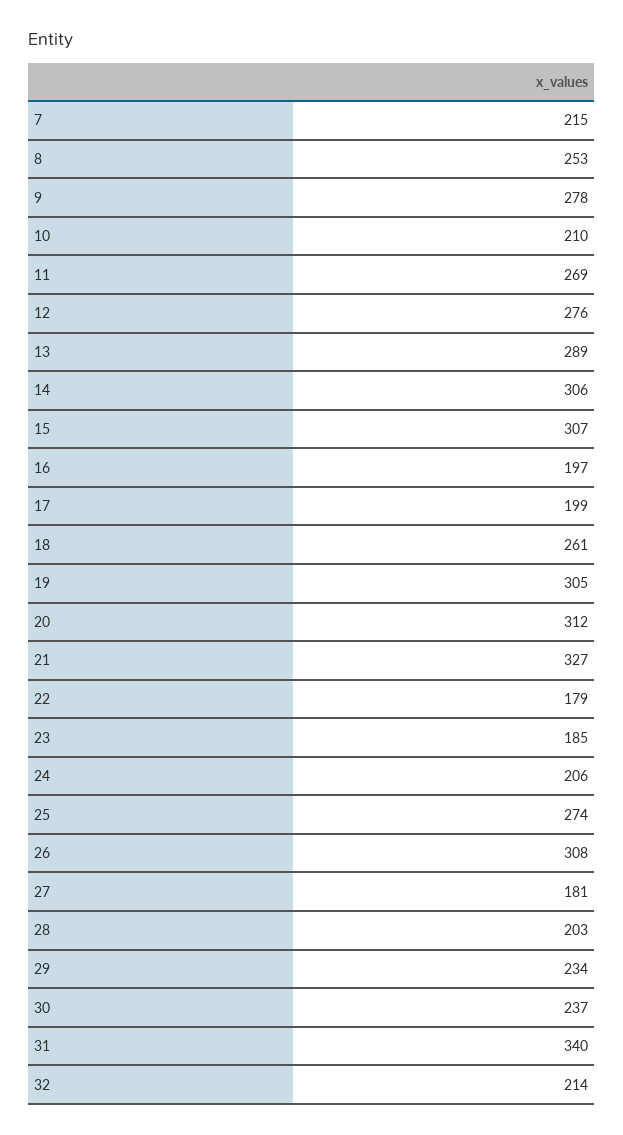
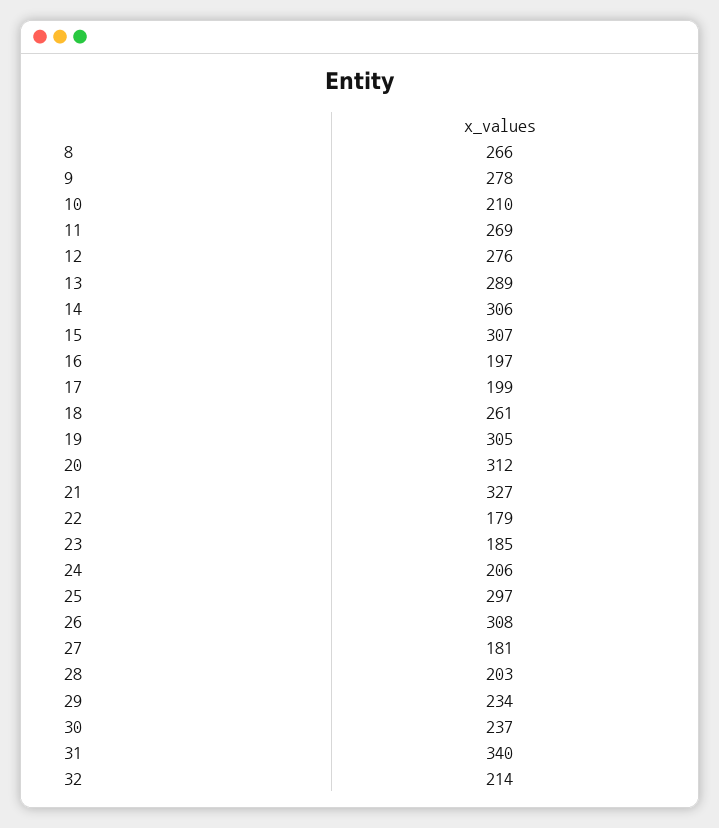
  {
-   "7": 215,
-   "8": 253,
+   "8": 266,
    "9": 278,
    "10": 210,
    "11": 269,
    "12": 276,
    "13": 289,
    "14": 306,
    "15": 307,
    "16": 197,
    "17": 199,
    "18": 261,
    "19": 305,
    "20": 312,
    "21": 327,
    "22": 179,
    "23": 185,
    "24": 206,
-   "25": 274,
+   "25": 297,
    "26": 308,
    "27": 181,
    "28": 203,
    "29": 234,
    "30": 237,
    "31": 340,
    "32": 214
  }

